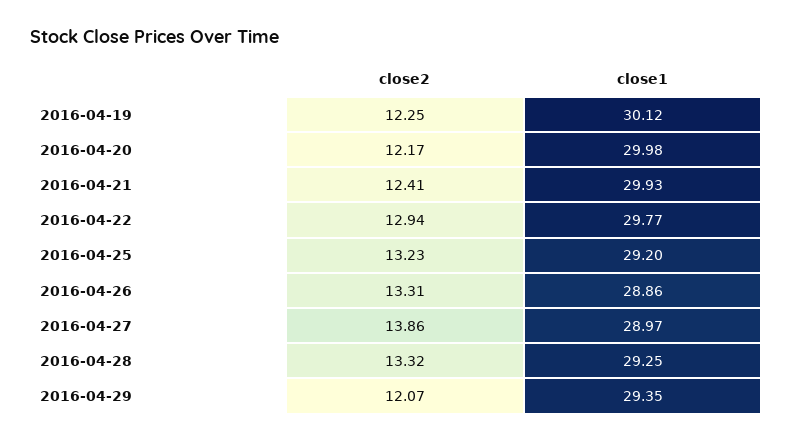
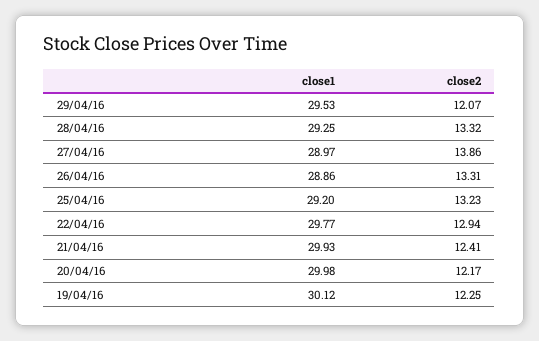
  {
    "close2": {
      "2016-04-19": 12.25,
      "2016-04-20": 12.17,
      "2016-04-21": 12.41,
      "2016-04-22": 12.94,
      "2016-04-25": 13.23,
      "2016-04-26": 13.31,
      "2016-04-27": 13.86,
      "2016-04-28": 13.32,
      "2016-04-29": 12.07
    },
    "close1": {
      "2016-04-19": 30.12,
      "2016-04-20": 29.98,
      "2016-04-21": 29.93,
      "2016-04-22": 29.77,
      "2016-04-25": 29.2,
      "2016-04-26": 28.86,
      "2016-04-27": 28.97,
      "2016-04-28": 29.25,
-     "2016-04-29": 29.35
+     "2016-04-29": 29.53
    }
  }

